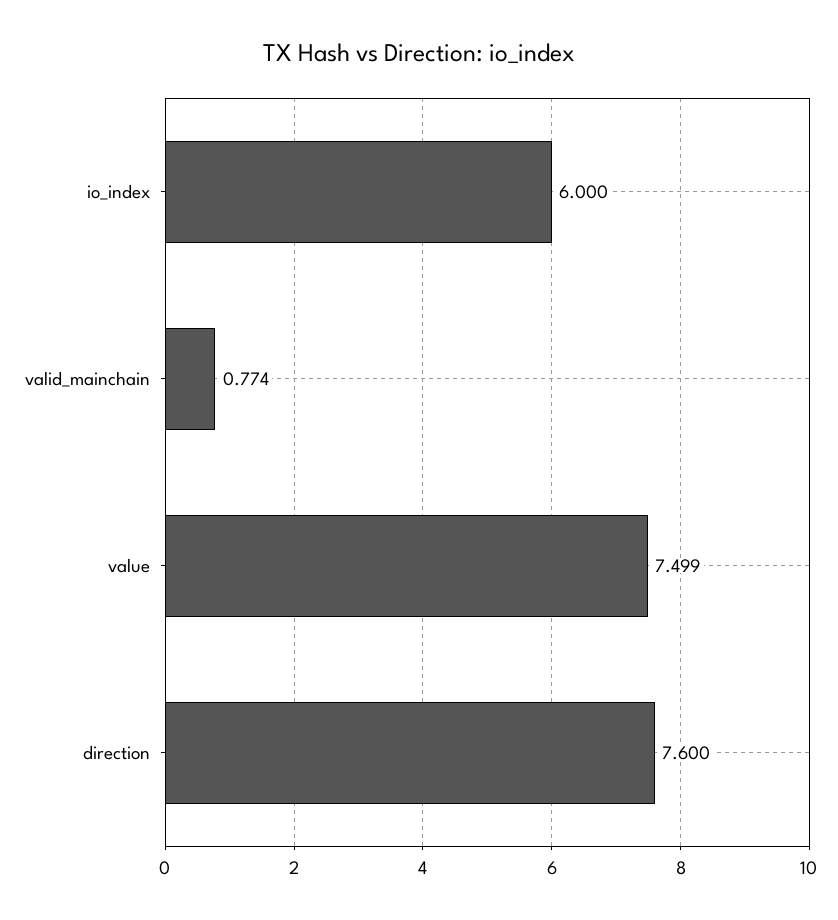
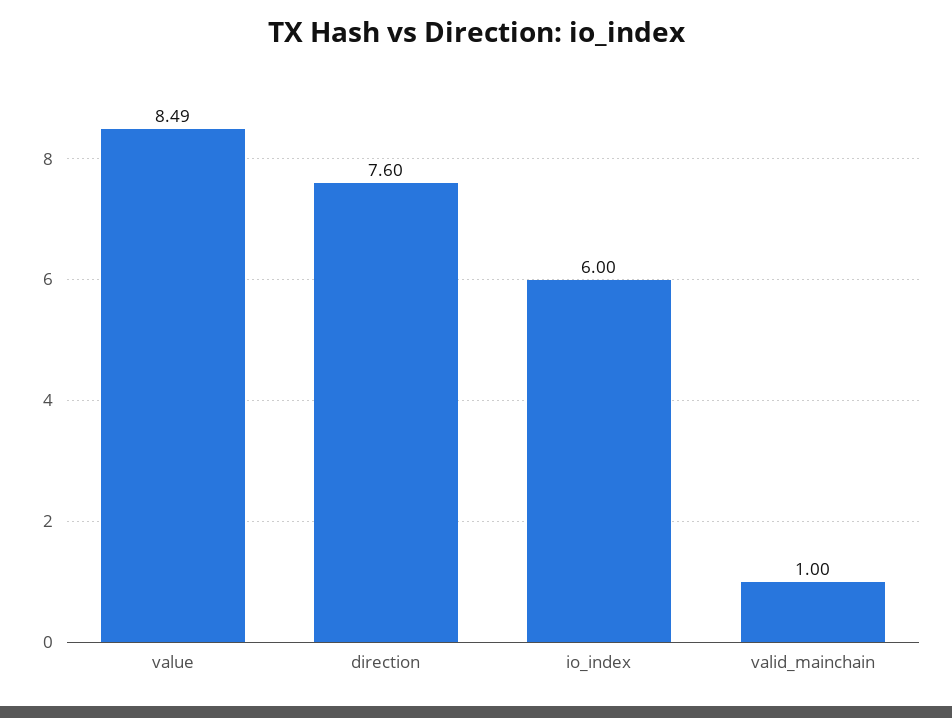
  {
    "io_index": 6,
-   "valid_mainchain": 0.774,
+   "valid_mainchain": 1,
-   "value": 7.499,
+   "value": 8.49,
    "direction": 7.6
  }

